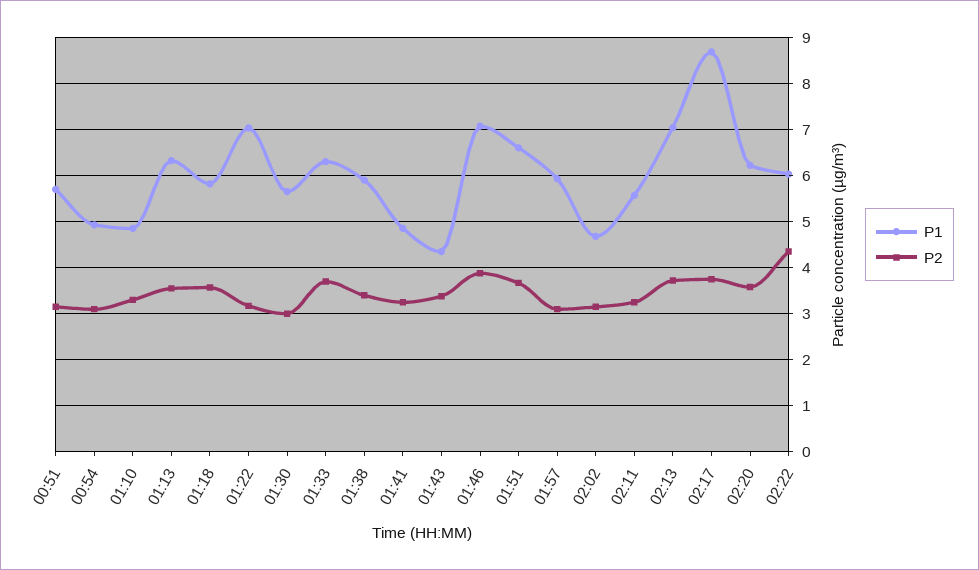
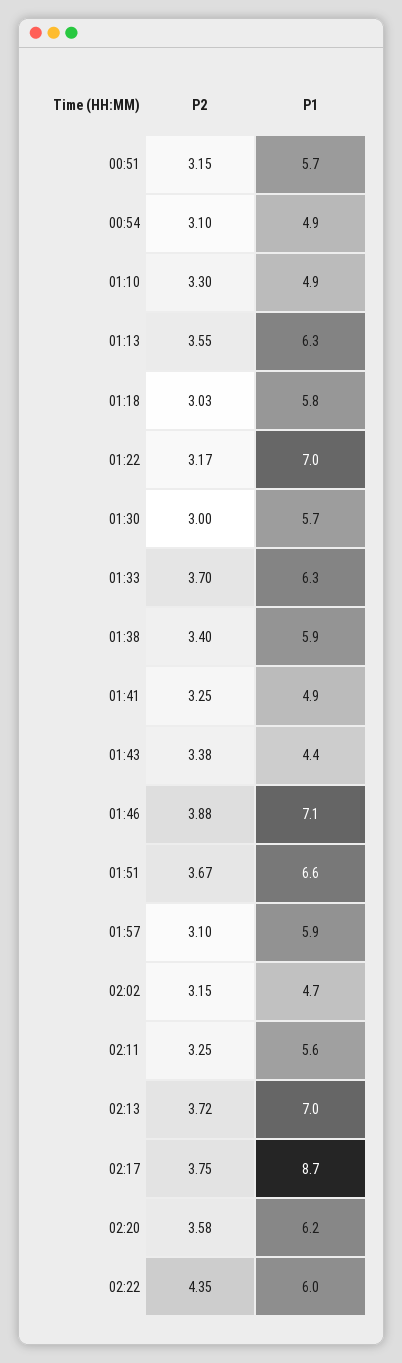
  {
    "P1": {
      "00:51": 5.7,
      "00:54": 4.9,
      "01:10": 4.9,
      "01:13": 6.3,
      "01:18": 5.8,
      "01:22": 7,
      "01:30": 5.7,
      "01:33": 6.3,
      "01:38": 5.9,
      "01:41": 4.9,
      "01:43": 4.4,
      "01:46": 7.1,
      "01:51": 6.6,
      "01:57": 5.9,
      "02:02": 4.7,
      "02:11": 5.6,
      "02:13": 7,
      "02:17": 8.7,
      "02:20": 6.2,
      "02:22": 6
    },
    "P2": {
      "00:51": 3.15,
      "00:54": 3.1,
      "01:10": 3.3,
      "01:13": 3.55,
-     "01:18": 3.6,
+     "01:18": 3.03,
      "01:22": 3.17,
      "01:30": 3,
      "01:33": 3.7,
      "01:38": 3.4,
      "01:41": 3.25,
      "01:43": 3.38,
      "01:46": 3.88,
      "01:51": 3.67,
      "01:57": 3.1,
      "02:02": 3.15,
      "02:11": 3.25,
      "02:13": 3.72,
      "02:17": 3.75,
      "02:20": 3.58,
      "02:22": 4.35
    }
  }

